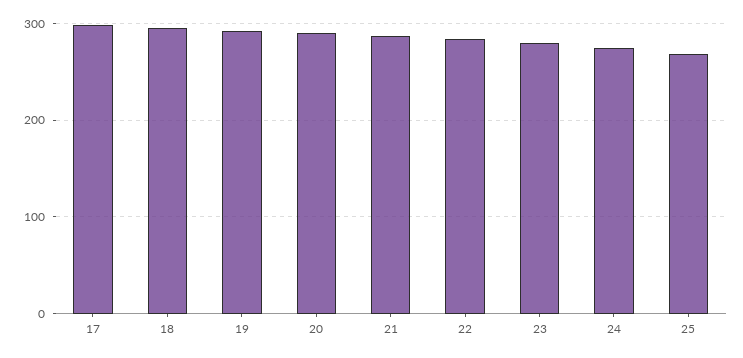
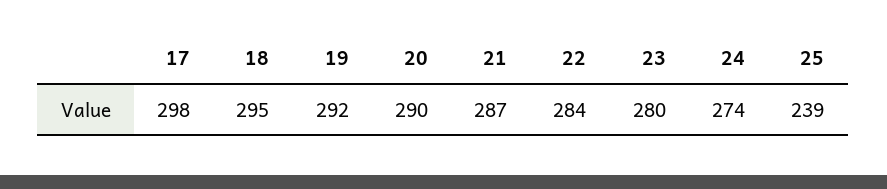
  {
    "17": 298,
    "18": 295,
    "19": 292,
    "20": 290,
    "21": 287,
    "22": 284,
    "23": 280,
    "24": 274,
-   "25": 270
+   "25": 239
  }

